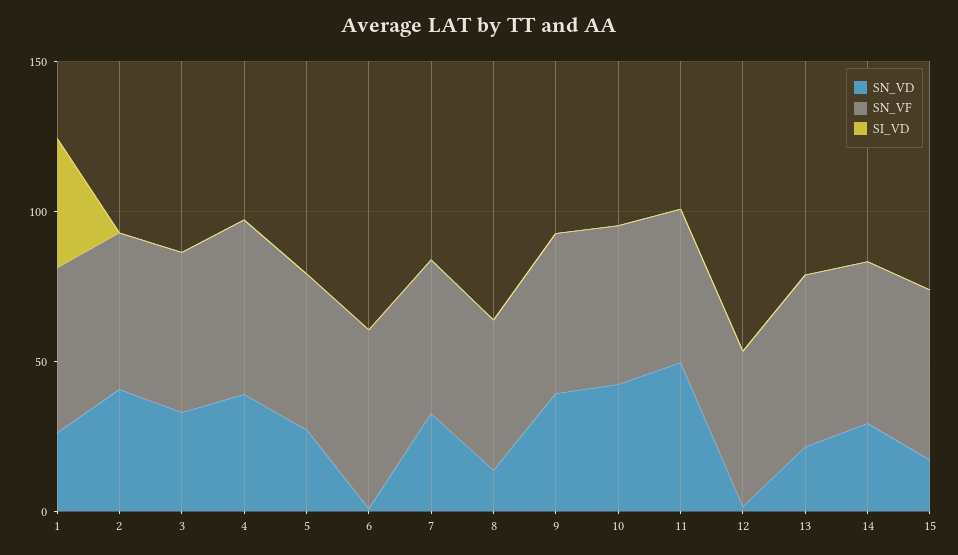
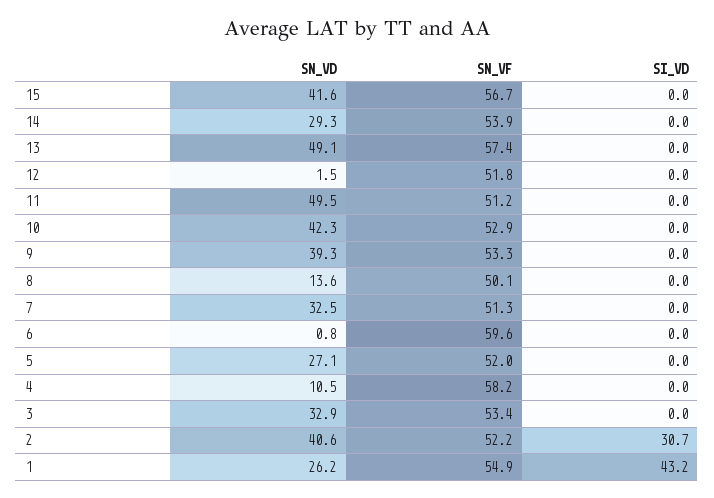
  {
    "SN_VD": {
      "1": 26.2,
      "2": 40.6,
      "3": 32.9,
-     "4": 40,
+     "4": 10.5,
      "5": 27.1,
      "6": 0.8,
      "7": 32.5,
      "8": 13.6,
      "9": 39.3,
      "10": 42.3,
      "11": 49.5,
      "12": 1.5,
-     "13": 20,
+     "13": 49.1,
      "14": 29.3,
-     "15": 20
+     "15": 41.6
    },
    "SN_VF": {
      "1": 54.9,
      "2": 52.2,
      "3": 53.4,
      "4": 58.2,
      "5": 52,
      "6": 59.6,
      "7": 51.3,
      "8": 50.1,
      "9": 53.3,
      "10": 52.9,
      "11": 51.2,
      "12": 51.8,
      "13": 57.4,
      "14": 53.9,
      "15": 56.7
    },
    "SI_VD": {
      "1": 43.2,
-     "2": 0,
+     "2": 30.7,
      "3": 0,
      "4": 0,
      "5": 0,
      "6": 0,
      "7": 0,
      "8": 0,
      "9": 0,
      "10": 0,
      "11": 0,
      "12": 0,
      "13": 0,
      "14": 0,
      "15": 0
    }
  }

